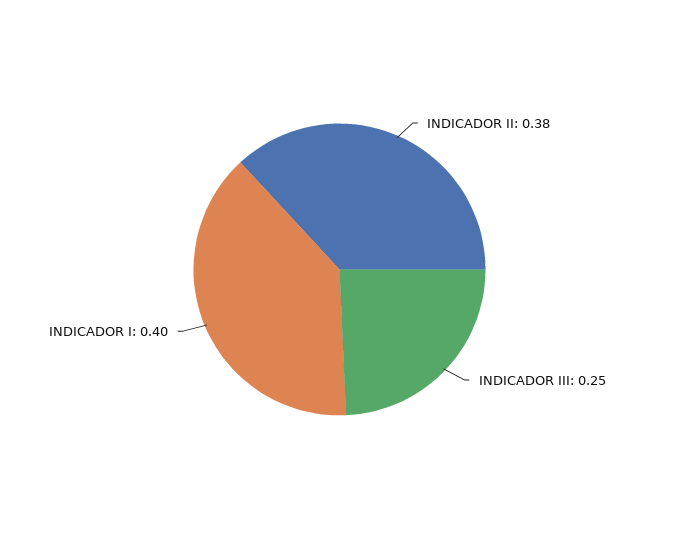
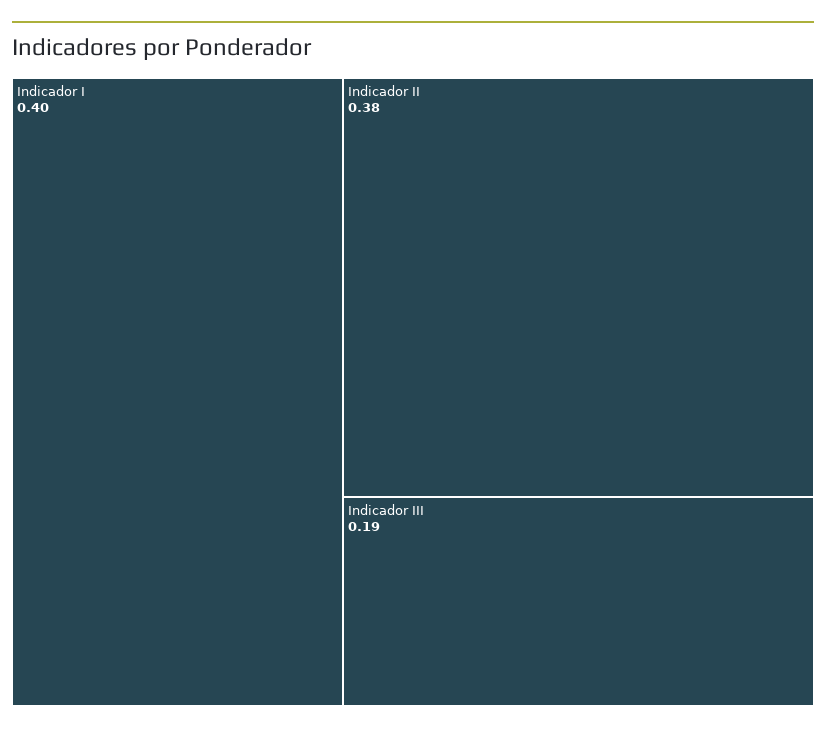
  {
    "INDICADOR II": 0.38,
-   "INDICADOR III": 0.25,
+   "INDICADOR III": 0.19,
    "INDICADOR I": 0.4
  }

